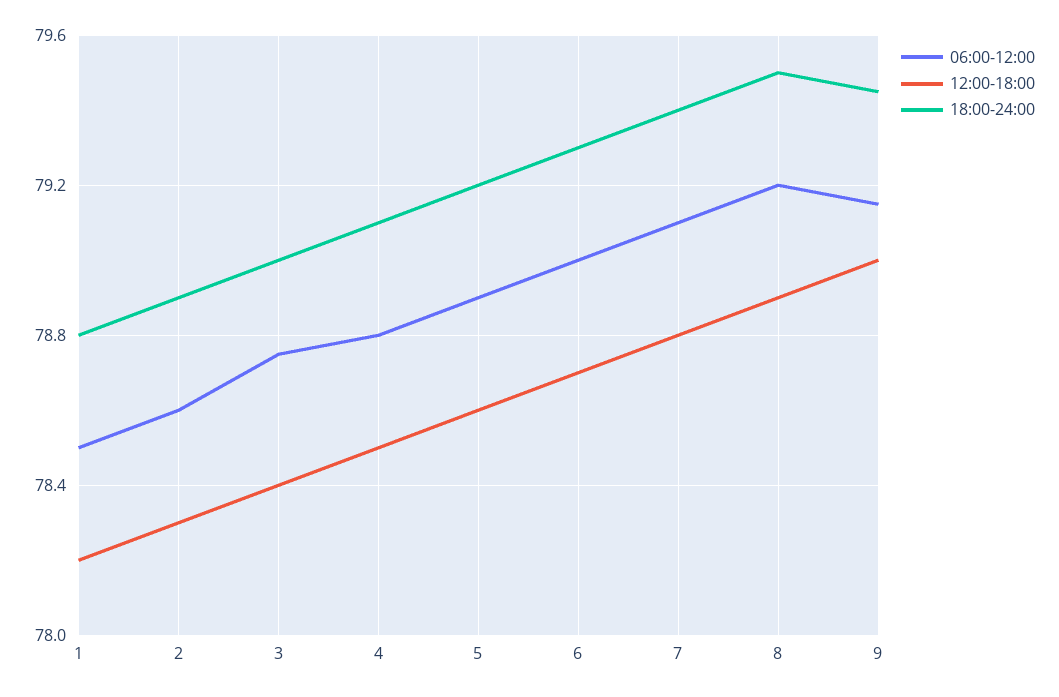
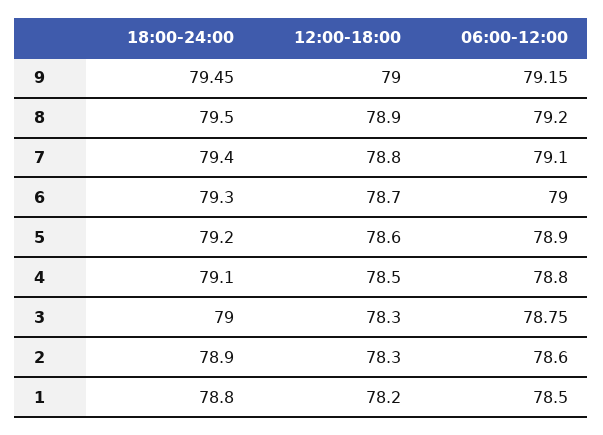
  {
    "06:00-12:00": {
      "1": 78.5,
      "2": 78.6,
      "3": 78.75,
      "4": 78.8,
      "5": 78.9,
      "6": 79,
      "7": 79.1,
      "8": 79.2,
      "9": 79.15
    },
    "12:00-18:00": {
      "1": 78.2,
      "2": 78.3,
-     "3": 78.4,
+     "3": 78.3,
      "4": 78.5,
      "5": 78.6,
      "6": 78.7,
      "7": 78.8,
      "8": 78.9,
      "9": 79
    },
    "18:00-24:00": {
      "1": 78.8,
      "2": 78.9,
      "3": 79,
      "4": 79.1,
      "5": 79.2,
      "6": 79.3,
      "7": 79.4,
      "8": 79.5,
      "9": 79.45
    }
  }

